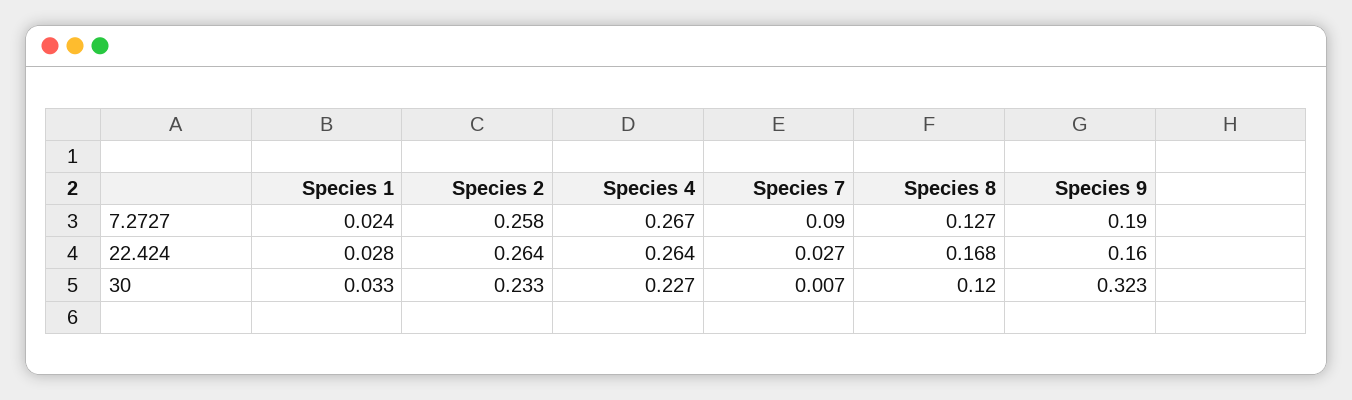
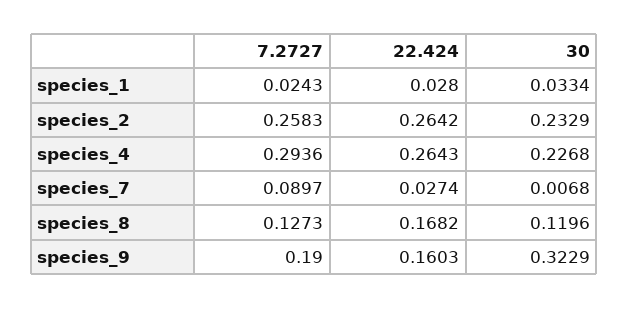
  {
    "Species 1": {
      "7.2727": 0.0243,
      "22.424": 0.028,
      "30": 0.0334
    },
    "Species 2": {
      "7.2727": 0.2583,
      "22.424": 0.2642,
      "30": 0.2329
    },
    "Species 4": {
-     "7.2727": 0.267,
+     "7.2727": 0.2936,
      "22.424": 0.2643,
      "30": 0.2268
    },
    "Species 7": {
      "7.2727": 0.0897,
      "22.424": 0.0274,
      "30": 0.0068
    },
    "Species 8": {
      "7.2727": 0.1273,
      "22.424": 0.1682,
      "30": 0.1196
    },
    "Species 9": {
      "7.2727": 0.19,
      "22.424": 0.1603,
      "30": 0.3229
    }
  }

